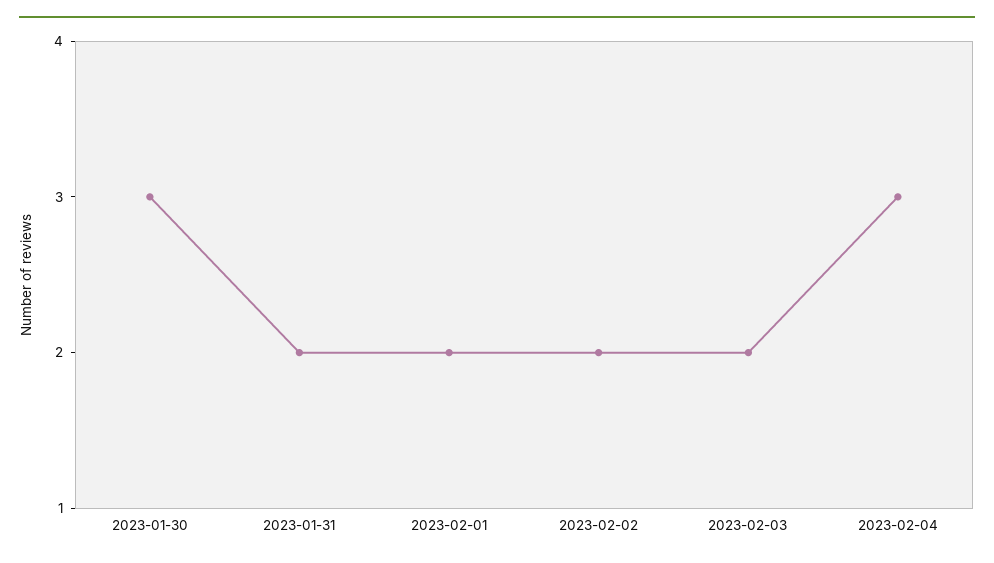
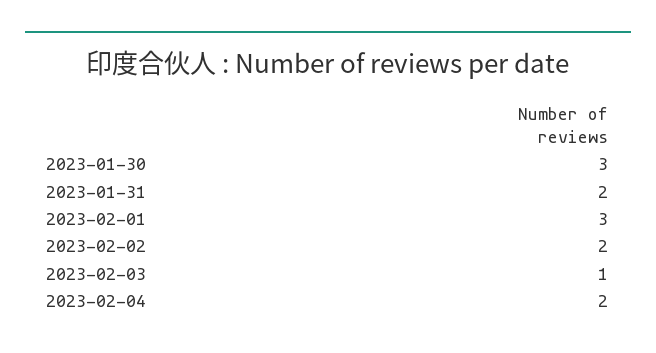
  {
    "2023-01-30": 3,
    "2023-01-31": 2,
-   "2023-02-01": 2,
+   "2023-02-01": 3,
    "2023-02-02": 2,
-   "2023-02-03": 2,
+   "2023-02-03": 1,
-   "2023-02-04": 3
+   "2023-02-04": 2
  }

